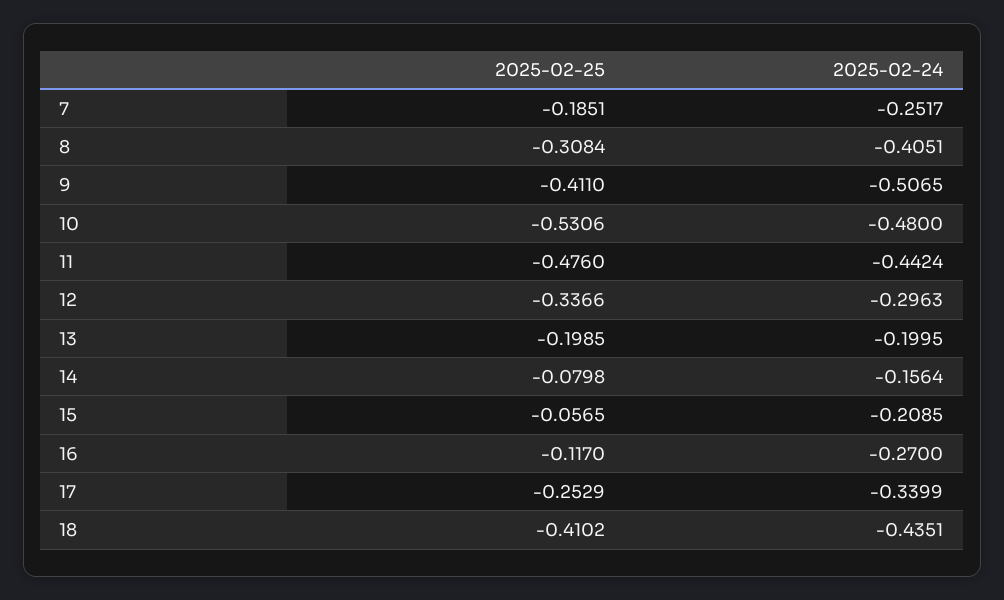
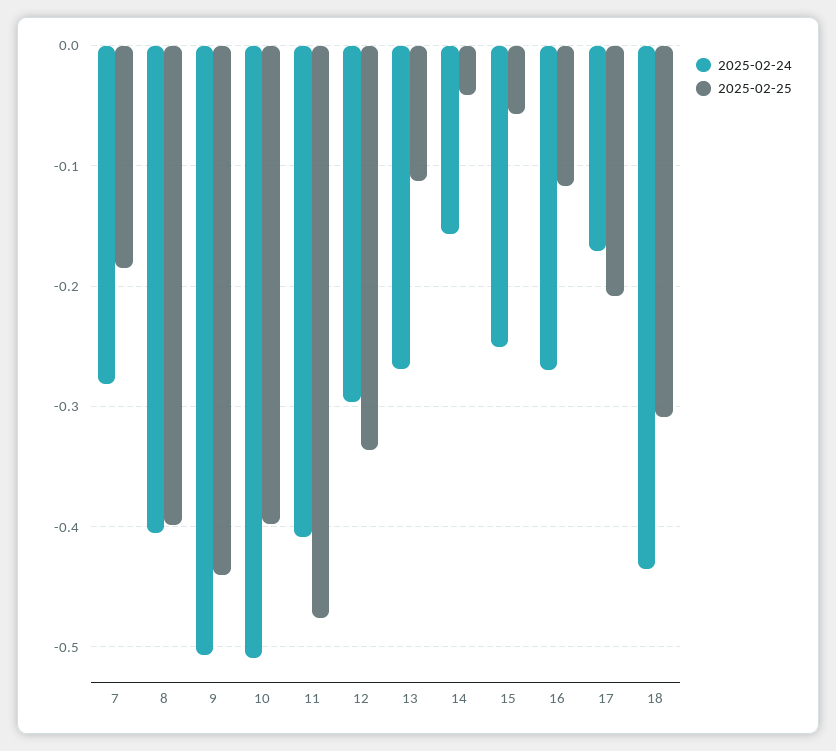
  {
    "2025-02-25": {
      "7": -0.1851,
-     "8": -0.3084,
+     "8": -0.4,
-     "9": -0.411,
+     "9": -0.44,
-     "10": -0.5306,
+     "10": -0.4,
      "11": -0.476,
      "12": -0.3366,
-     "13": -0.1985,
+     "13": -0.11,
-     "14": -0.0798,
+     "14": -0.04,
      "15": -0.0565,
      "16": -0.117,
-     "17": -0.2529,
+     "17": -0.21,
-     "18": -0.4102
+     "18": -0.31
    },
    "2025-02-24": {
-     "7": -0.2517,
+     "7": -0.28,
      "8": -0.4051,
      "9": -0.5065,
-     "10": -0.48,
+     "10": -0.51,
-     "11": -0.4424,
+     "11": -0.41,
      "12": -0.2963,
-     "13": -0.1995,
+     "13": -0.27,
      "14": -0.1564,
-     "15": -0.2085,
+     "15": -0.25,
      "16": -0.27,
-     "17": -0.3399,
+     "17": -0.17,
      "18": -0.4351
    }
  }

